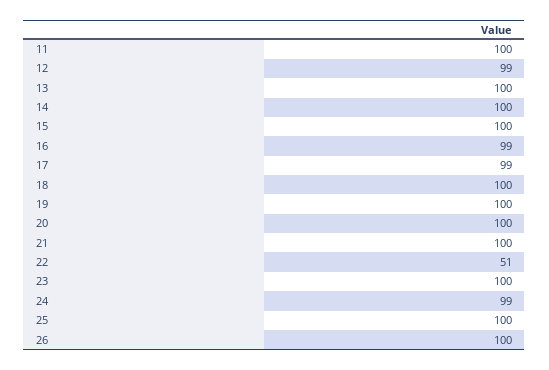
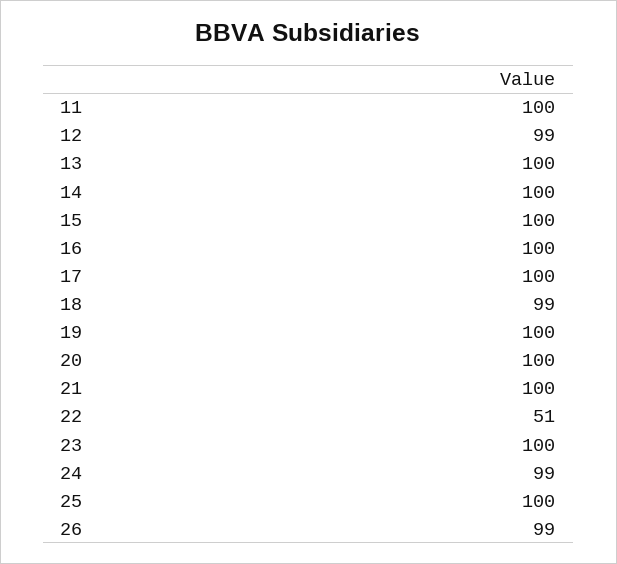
  {
    "11": 100,
    "12": 99,
    "13": 100,
    "14": 100,
    "15": 100,
-   "16": 99,
+   "16": 100,
-   "17": 99,
+   "17": 100,
-   "18": 100,
+   "18": 99,
    "19": 100,
    "20": 100,
    "21": 100,
    "22": 51,
    "23": 100,
    "24": 99,
    "25": 100,
-   "26": 100
+   "26": 99
  }

